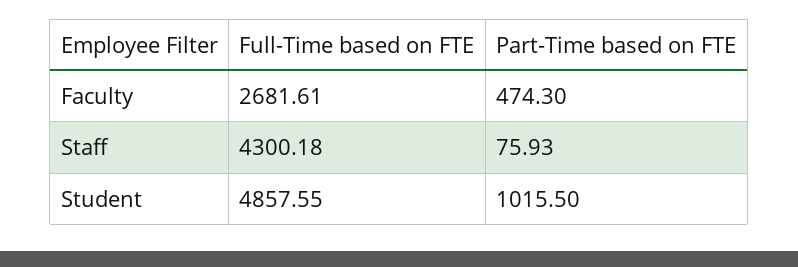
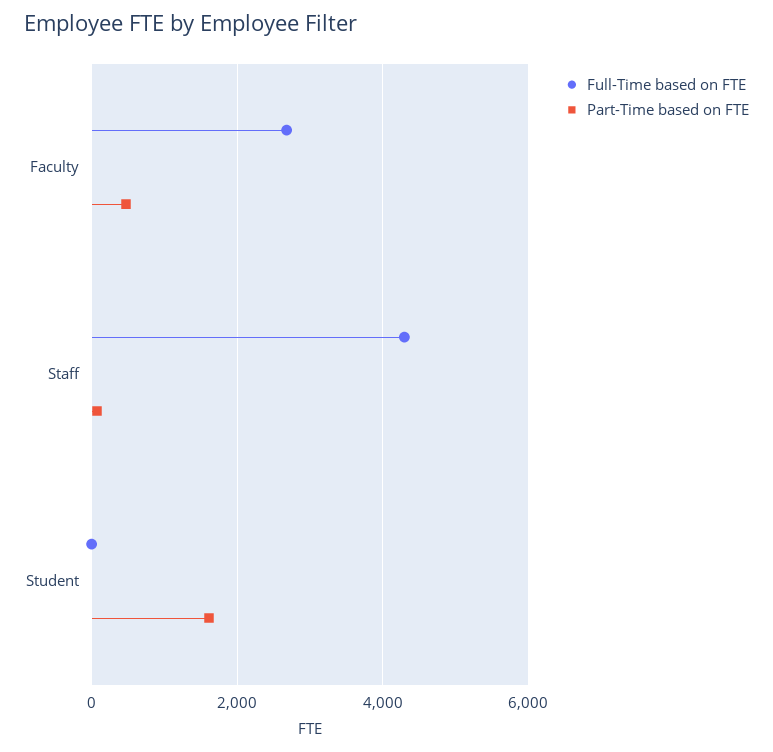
  {
    "Full-Time based on FTE": {
      "Faculty": 2681.61,
      "Staff": 4300.18,
-     "Student": 4857.55
+     "Student": 0
    },
    "Part-Time based on FTE": {
      "Faculty": 474.3,
      "Staff": 75.93,
-     "Student": 1015.5
+     "Student": 1600
    }
  }

